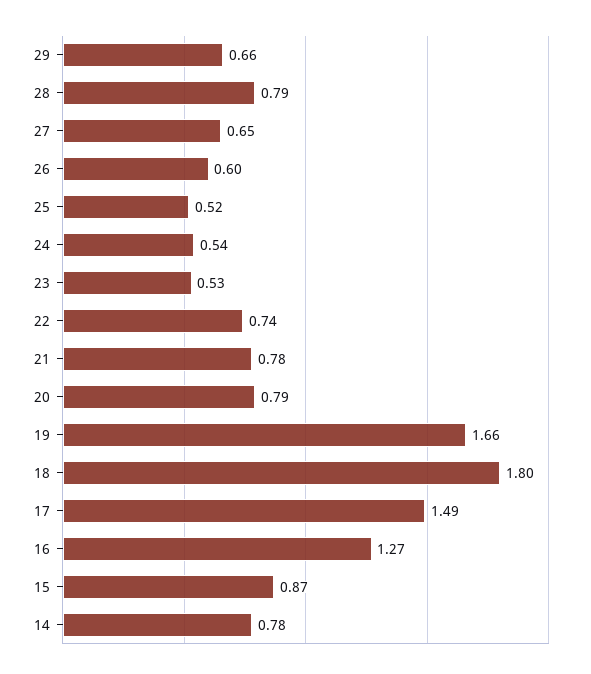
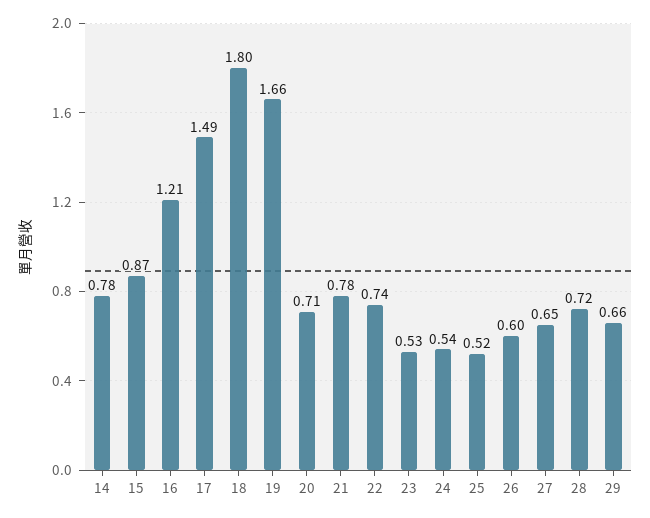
  {
    "29": 0.66,
-   "28": 0.79,
+   "28": 0.72,
    "27": 0.65,
    "26": 0.6,
    "25": 0.52,
    "24": 0.54,
    "23": 0.53,
    "22": 0.74,
    "21": 0.78,
-   "20": 0.79,
+   "20": 0.71,
    "19": 1.66,
    "18": 1.8,
    "17": 1.49,
-   "16": 1.27,
+   "16": 1.21,
    "15": 0.87,
    "14": 0.78
  }

